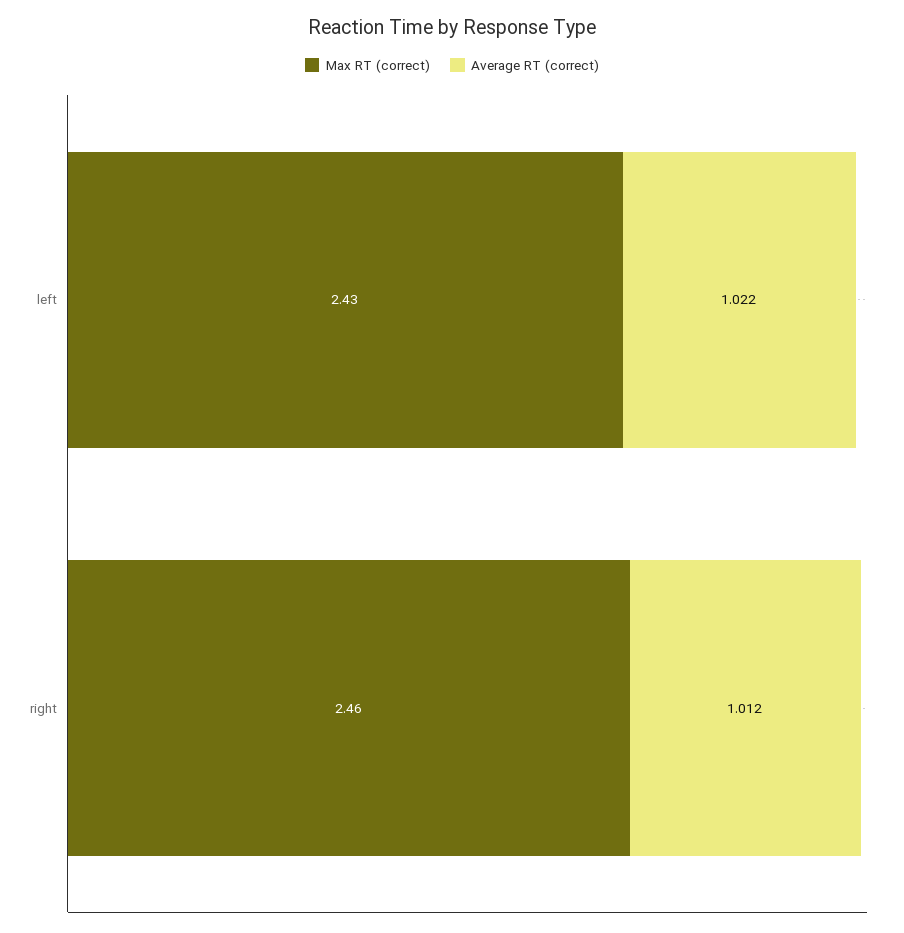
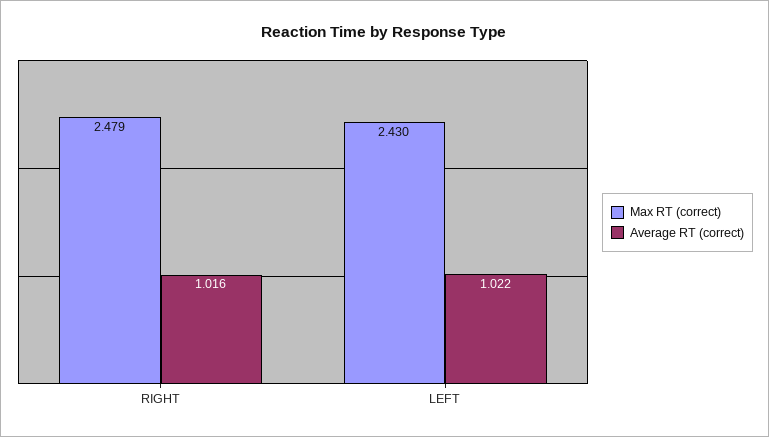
  {
    "Max RT (correct)": {
      "left": 2.43,
-     "right": 2.46
+     "right": 2.479
    },
    "Average RT (correct)": {
      "left": 1.022,
-     "right": 1.012
+     "right": 1.016
    }
  }

